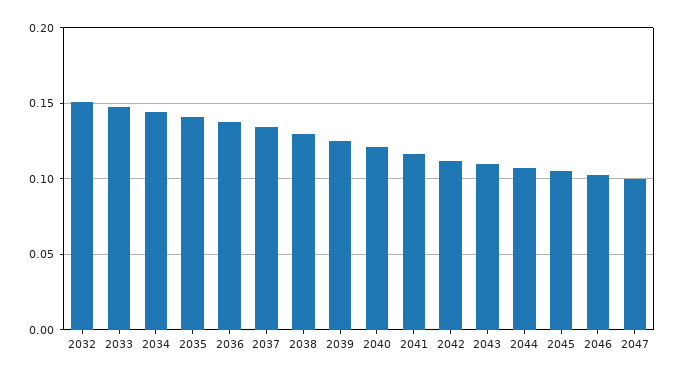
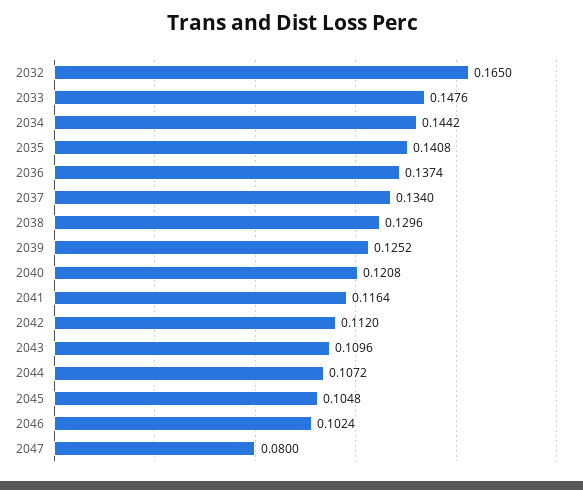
  {
-   "2032": 0.15,
+   "2032": 0.165,
    "2033": 0.1476,
    "2034": 0.1442,
    "2035": 0.1408,
    "2036": 0.1374,
    "2037": 0.134,
    "2038": 0.1296,
    "2039": 0.1252,
    "2040": 0.1208,
    "2041": 0.1164,
    "2042": 0.112,
    "2043": 0.1096,
    "2044": 0.1072,
    "2045": 0.1048,
    "2046": 0.1024,
-   "2047": 0.1
+   "2047": 0.08
  }

